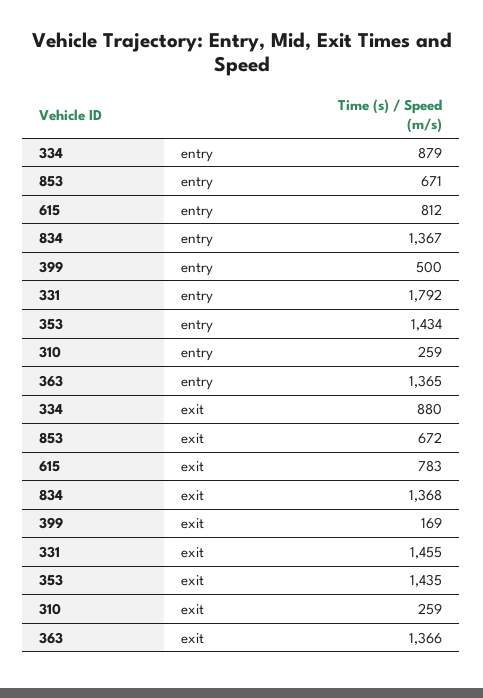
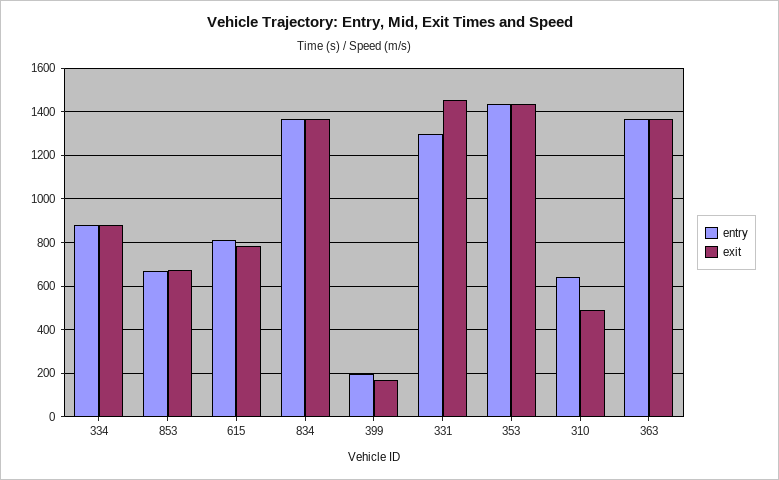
  {
    "entry": {
      "334": 879,
      "853": 671,
      "615": 812,
      "834": 1367,
-     "399": 500,
+     "399": 200,
-     "331": 1792,
+     "331": 1300,
      "353": 1434,
-     "310": 259,
+     "310": 650,
      "363": 1365
    },
    "exit": {
      "334": 880,
      "853": 672,
      "615": 783,
      "834": 1368,
      "399": 169,
      "331": 1455,
      "353": 1435,
-     "310": 259,
+     "310": 500,
      "363": 1366
    }
  }

